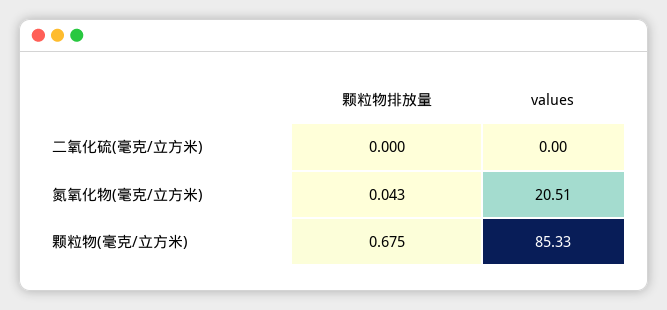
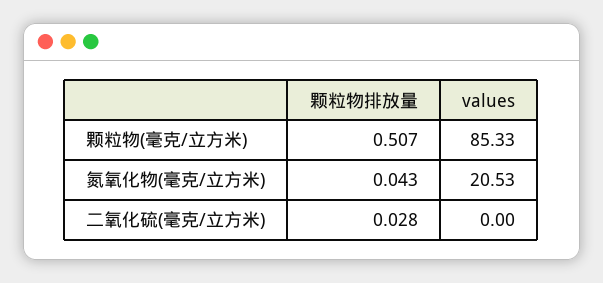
  {
    "颗粒物排放量": {
-     "二氧化硫(毫克/立方米)": 0,
+     "二氧化硫(毫克/立方米)": 0.028,
      "氮氧化物(毫克/立方米)": 0.043,
-     "颗粒物(毫克/立方米)": 0.675
+     "颗粒物(毫克/立方米)": 0.507
    },
    "values": {
      "二氧化硫(毫克/立方米)": 0,
-     "氮氧化物(毫克/立方米)": 20.51,
+     "氮氧化物(毫克/立方米)": 20.53,
      "颗粒物(毫克/立方米)": 85.33
    }
  }

